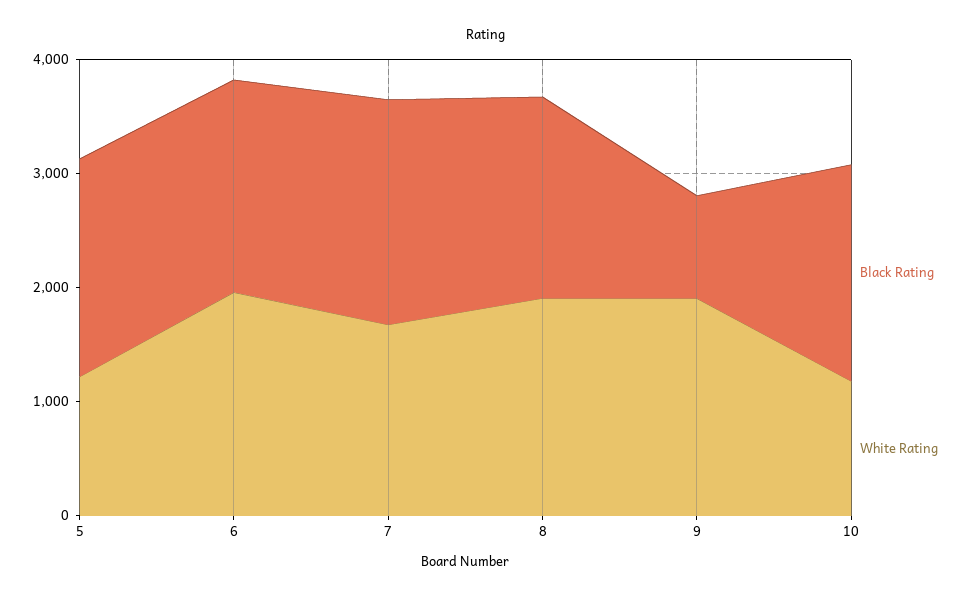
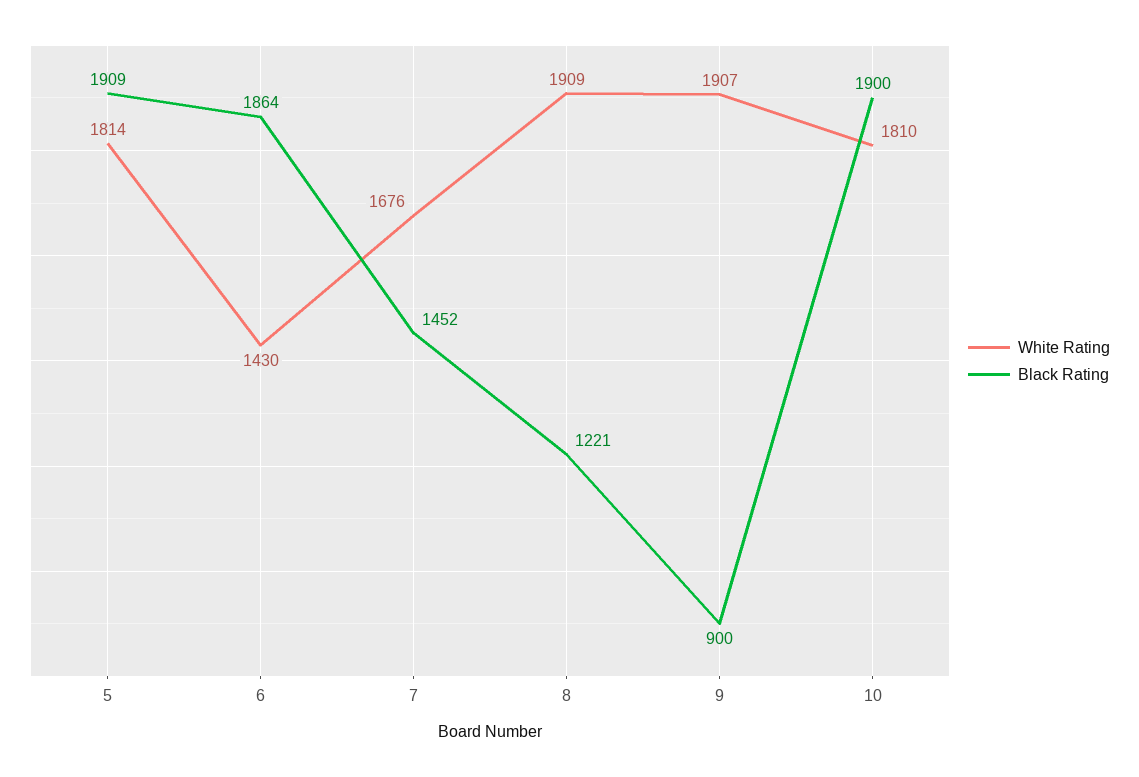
  {
    "Black Rating": {
      "5": 1909,
      "6": 1864,
-     "7": 2000,
+     "7": 1452,
-     "8": 1800,
+     "8": 1221,
      "9": 900,
      "10": 1900
    },
    "White Rating": {
-     "5": 1200,
+     "5": 1814,
-     "6": 2000,
+     "6": 1430,
      "7": 1676,
      "8": 1909,
      "9": 1907,
-     "10": 1200
+     "10": 1810
    }
  }

